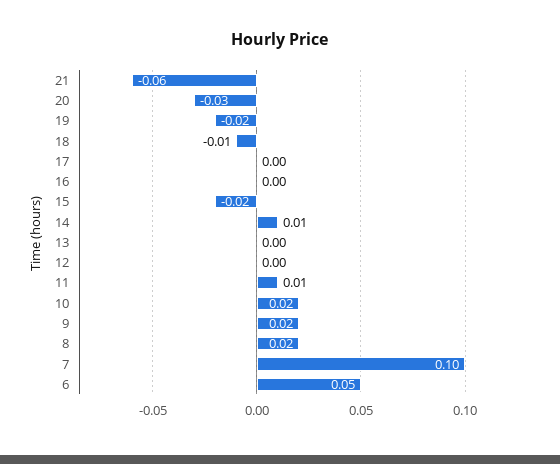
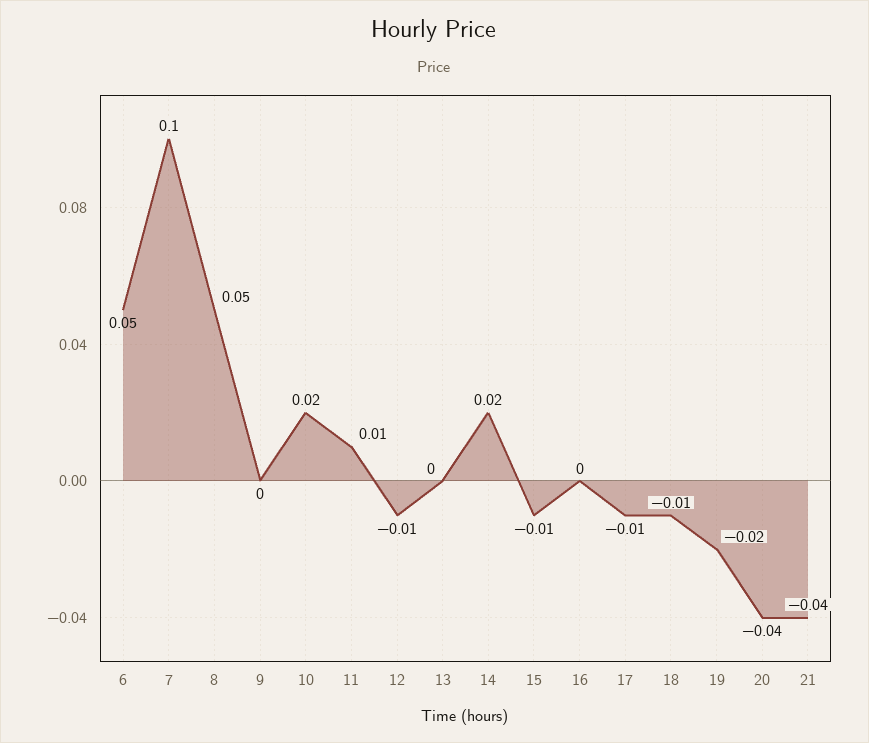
  {
-   "21": -0.06,
+   "21": -0.04,
-   "20": -0.03,
+   "20": -0.04,
    "19": -0.02,
    "18": -0.01,
-   "17": 0,
+   "17": -0.01,
    "16": 0,
-   "15": -0.02,
+   "15": -0.01,
-   "14": 0.01,
+   "14": 0.02,
    "13": 0,
-   "12": 0,
+   "12": -0.01,
    "11": 0.01,
    "10": 0.02,
-   "9": 0.02,
+   "9": 0,
-   "8": 0.02,
+   "8": 0.05,
    "7": 0.1,
    "6": 0.05
  }

